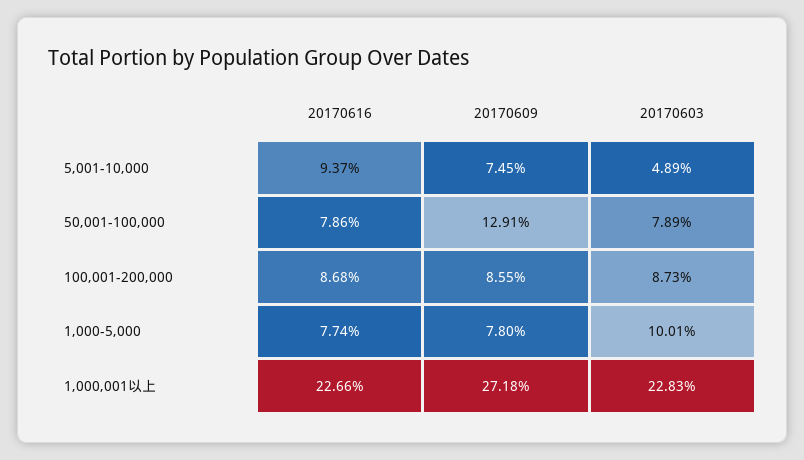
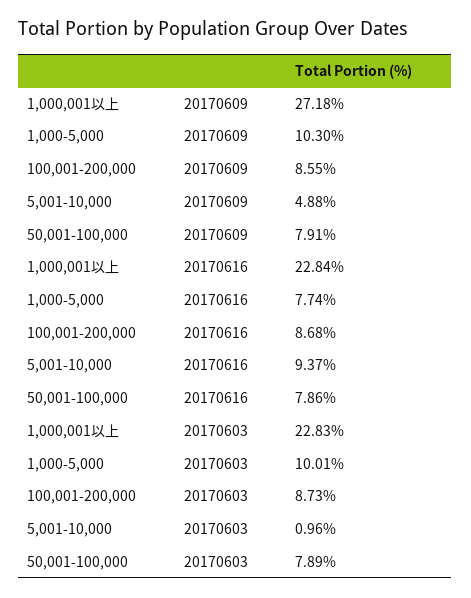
  {
    "20170616": {
      "5,001-10,000": 9.37,
      "50,001-100,000": 7.86,
      "100,001-200,000": 8.68,
      "1,000-5,000": 7.74,
-     "1,000,001以上": 22.66
+     "1,000,001以上": 22.84
    },
    "20170609": {
-     "5,001-10,000": 7.45,
+     "5,001-10,000": 4.88,
-     "50,001-100,000": 12.91,
+     "50,001-100,000": 7.91,
      "100,001-200,000": 8.55,
-     "1,000-5,000": 7.8,
+     "1,000-5,000": 10.3,
      "1,000,001以上": 27.18
    },
    "20170603": {
-     "5,001-10,000": 4.89,
+     "5,001-10,000": 0.96,
      "50,001-100,000": 7.89,
      "100,001-200,000": 8.73,
      "1,000-5,000": 10.01,
      "1,000,001以上": 22.83
    }
  }

